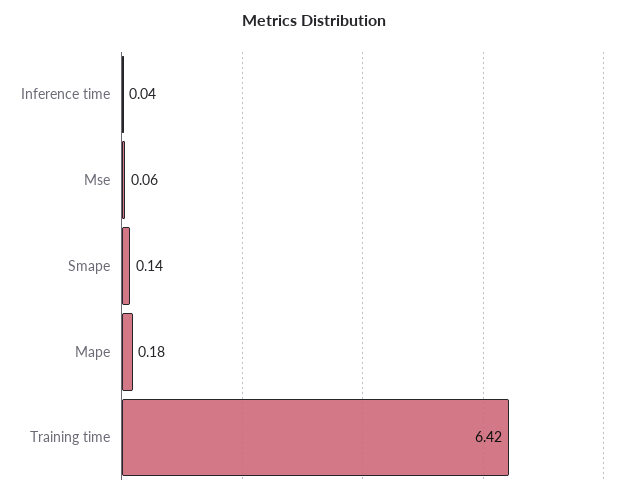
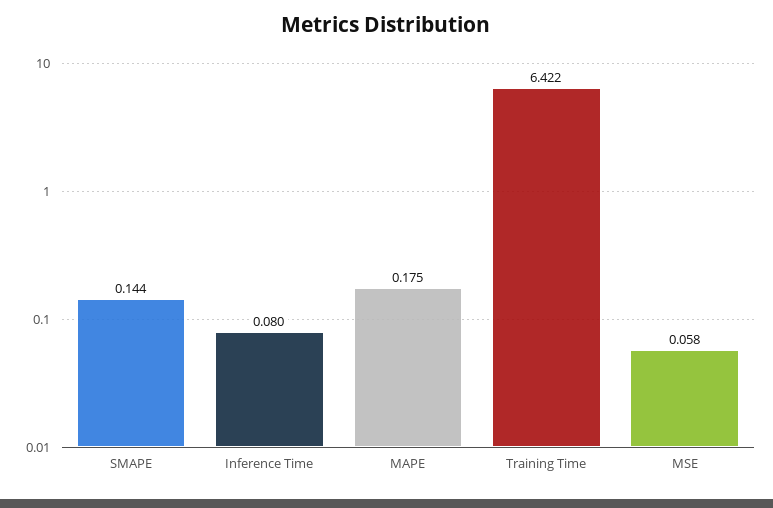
  {
-   "Inference time": 0.04,
+   "Inference time": 0.08,
    "Mse": 0.058,
    "Smape": 0.144,
    "Mape": 0.175,
    "Training time": 6.422
  }

